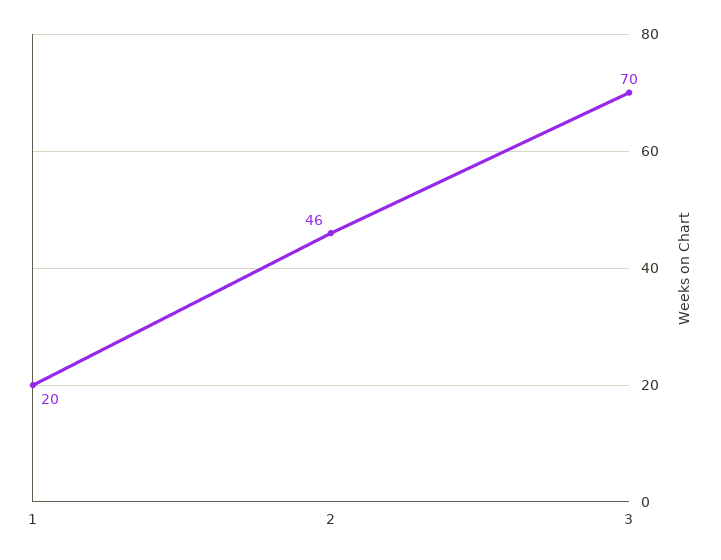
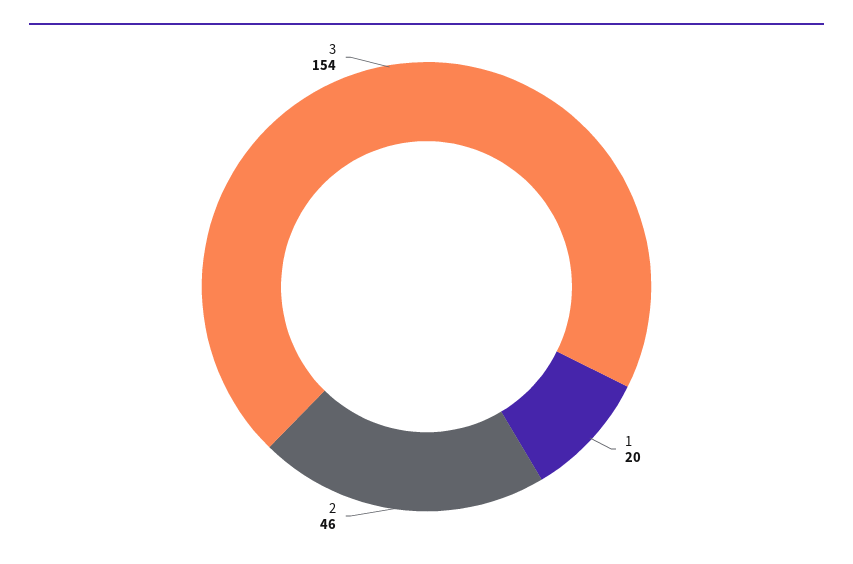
  {
    "1": 20,
    "2": 46,
-   "3": 70
+   "3": 154
  }

